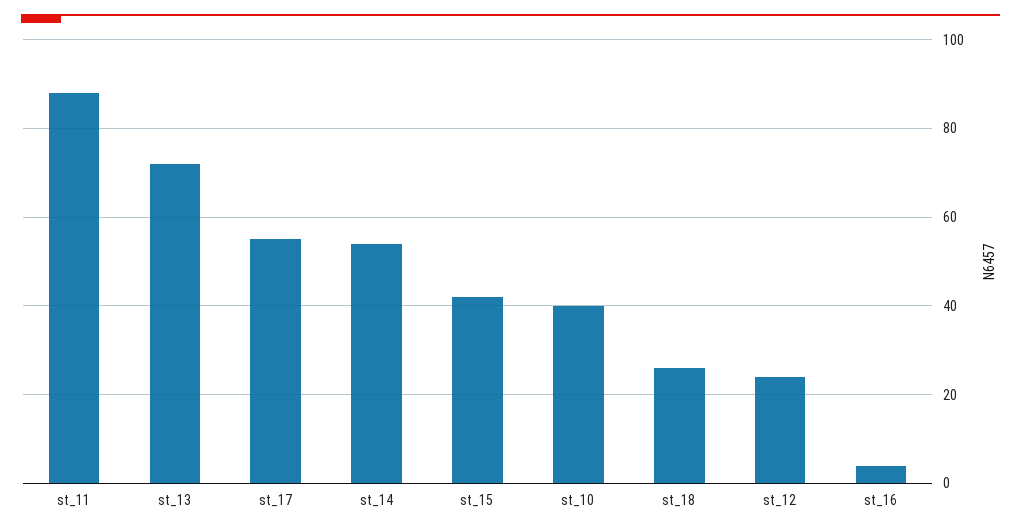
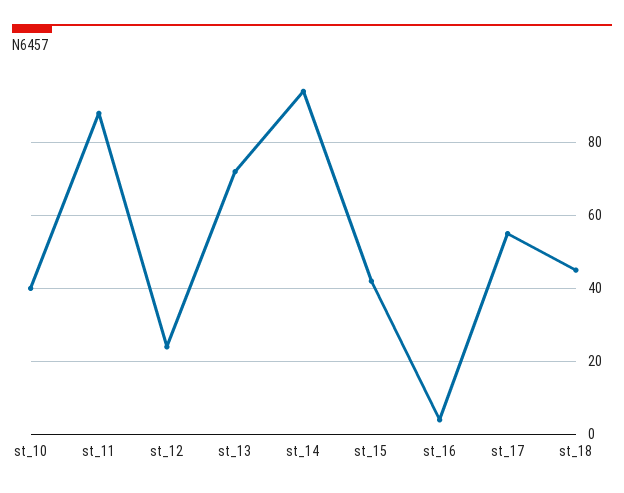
  {
    "st_11": 90,
    "st_13": 70,
    "st_17": 55,
-   "st_14": 55,
+   "st_14": 95,
    "st_15": 40,
    "st_10": 40,
-   "st_18": 25,
+   "st_18": 45,
    "st_12": 25,
    "st_16": 5
  }

